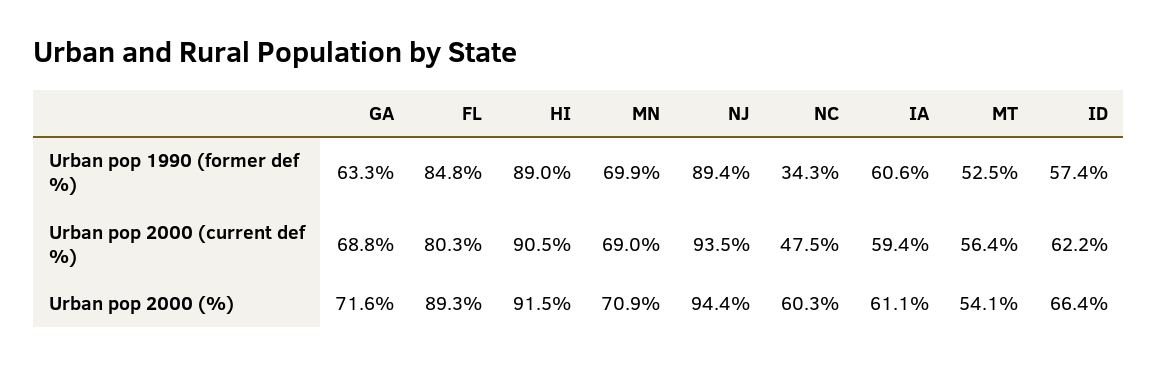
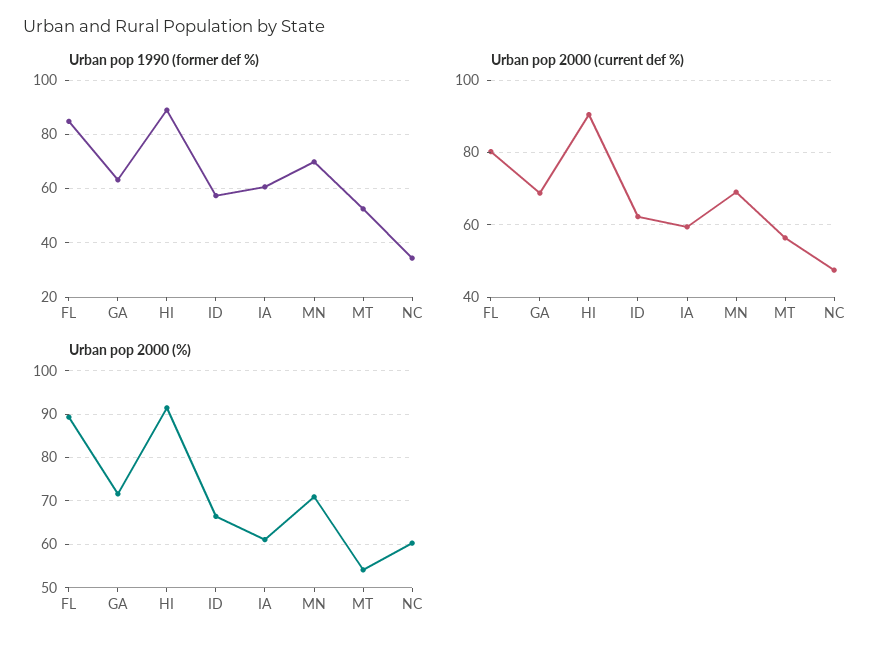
  {
    "Urban pop 1990 (former def %)": {
      "GA": 63.3,
      "FL": 84.8,
      "HI": 89,
      "MN": 69.9,
-     "NJ": 89.4,
      "NC": 34.3,
      "IA": 60.6,
      "MT": 52.5,
      "ID": 57.4
    },
    "Urban pop 2000 (current def %)": {
      "GA": 68.8,
      "FL": 80.3,
      "HI": 90.5,
      "MN": 69,
-     "NJ": 93.5,
      "NC": 47.5,
      "IA": 59.4,
      "MT": 56.4,
      "ID": 62.2
    },
    "Urban pop 2000 (%)": {
      "GA": 71.6,
      "FL": 89.3,
      "HI": 91.5,
      "MN": 70.9,
-     "NJ": 94.4,
      "NC": 60.3,
      "IA": 61.1,
      "MT": 54.1,
      "ID": 66.4
    }
  }

